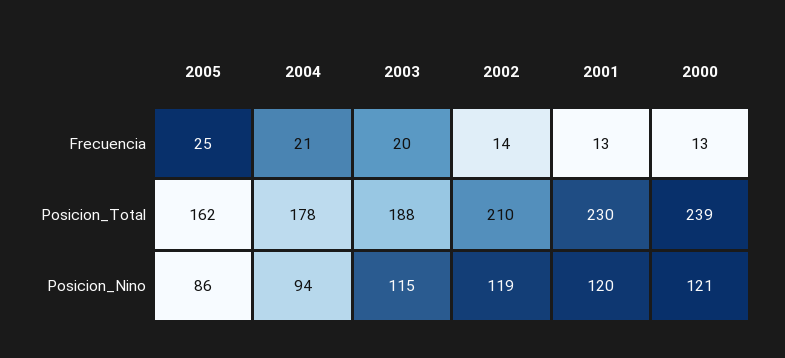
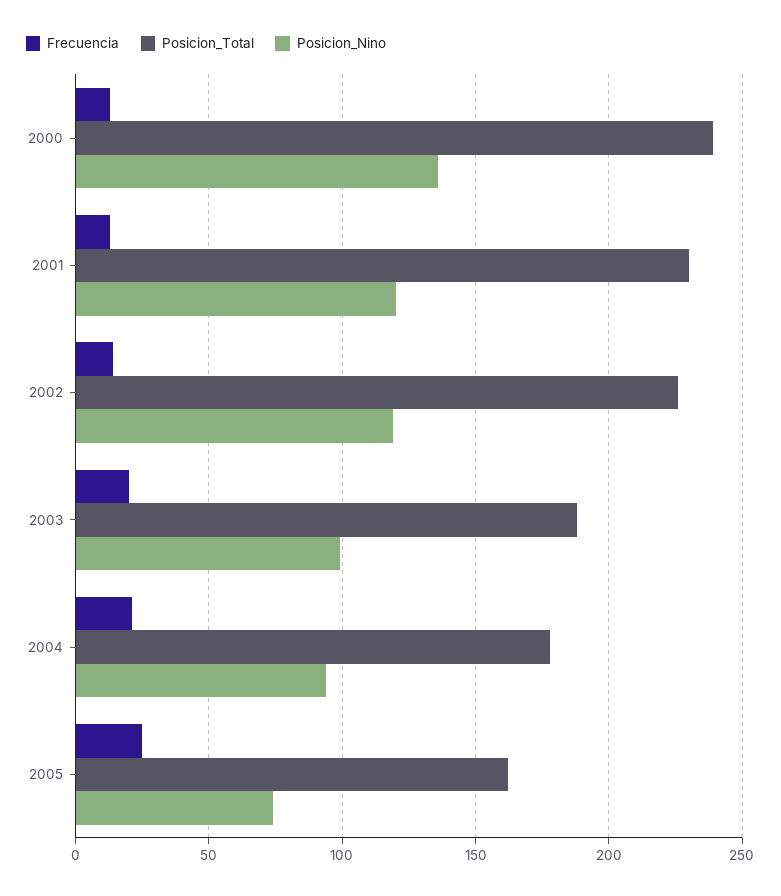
  {
    "Frecuencia": {
      "2005": 25,
      "2004": 21,
      "2003": 20,
      "2002": 14,
      "2001": 13,
      "2000": 13
    },
    "Posicion_Total": {
      "2005": 162,
      "2004": 178,
      "2003": 188,
-     "2002": 210,
+     "2002": 225,
      "2001": 230,
      "2000": 239
    },
    "Posicion_Nino": {
-     "2005": 86,
+     "2005": 75,
      "2004": 94,
-     "2003": 115,
+     "2003": 100,
      "2002": 119,
      "2001": 120,
-     "2000": 121
+     "2000": 135
    }
  }

